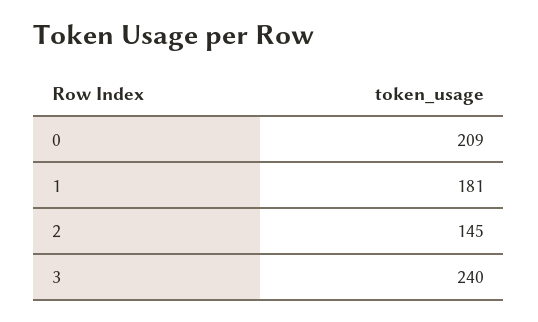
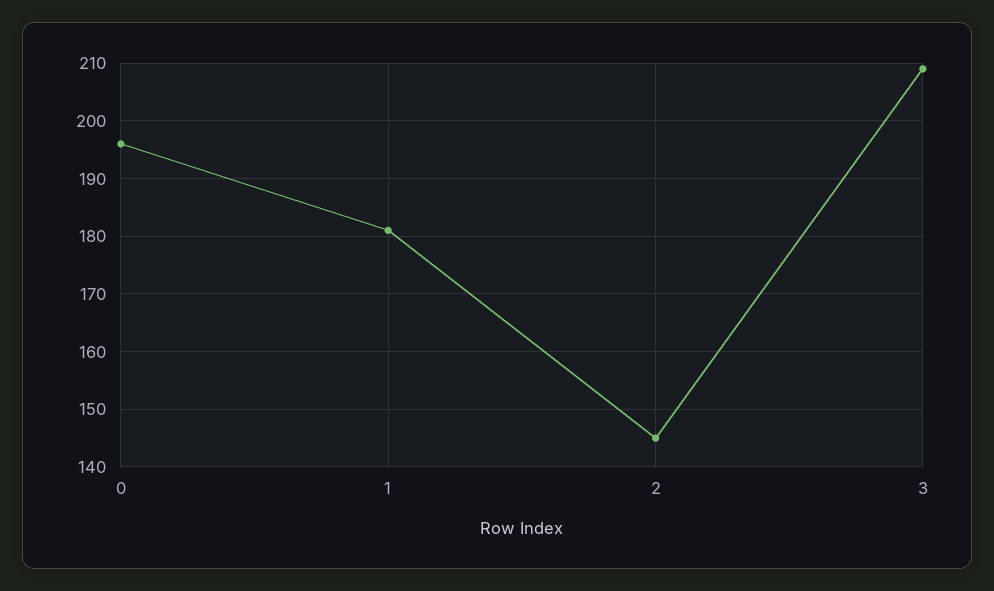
  {
-   "0": 209,
+   "0": 195,
    "1": 181,
    "2": 145,
-   "3": 240
+   "3": 210
  }

